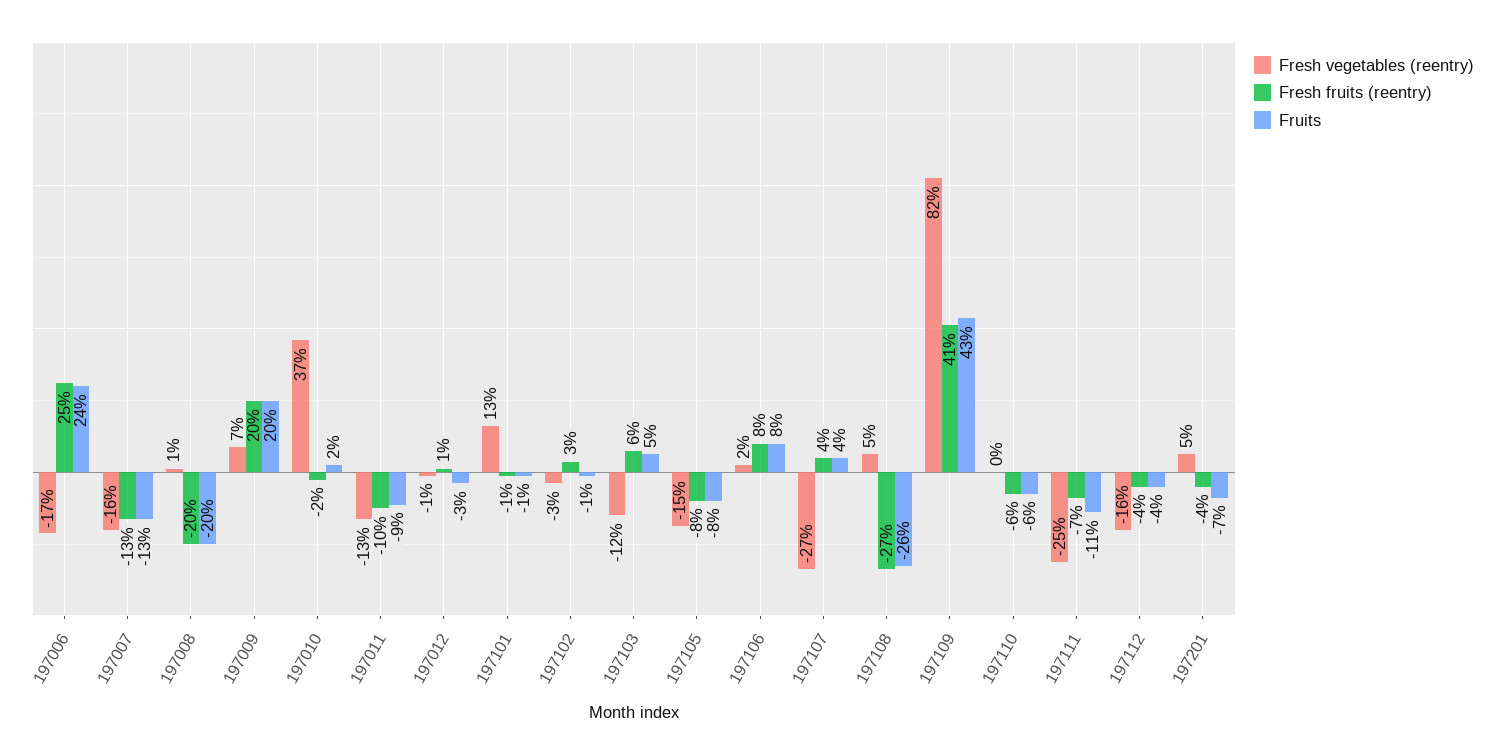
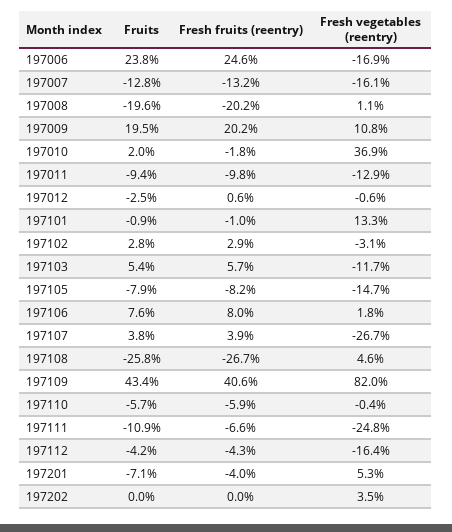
  {
    "Fresh vegetables (reentry)": {
      "197006": -16.9,
      "197007": -16.1,
      "197008": 1.1,
-     "197009": 7,
+     "197009": 10.8,
      "197010": 36.9,
      "197011": -12.9,
      "197012": -0.6,
      "197101": 13.3,
      "197102": -3.1,
      "197103": -11.7,
      "197105": -14.7,
      "197106": 1.8,
      "197107": -26.7,
      "197108": 4.6,
      "197109": 82,
      "197110": -0.4,
      "197111": -24.8,
      "197112": -16.4,
-     "197201": 5.3
+     "197201": 5.3,
+     "197202": 3.5
    },
    "Fresh fruits (reentry)": {
      "197006": 24.6,
      "197007": -13.2,
      "197008": -20.2,
      "197009": 20.2,
      "197010": -1.8,
      "197011": -9.8,
      "197012": 0.6,
      "197101": -1,
      "197102": 2.9,
      "197103": 5.7,
      "197105": -8.2,
      "197106": 8,
      "197107": 3.9,
      "197108": -26.7,
      "197109": 40.6,
      "197110": -5.9,
      "197111": -6.6,
      "197112": -4.3,
-     "197201": -4
+     "197201": -4,
+     "197202": 0
    },
    "Fruits": {
      "197006": 23.8,
      "197007": -12.8,
      "197008": -19.6,
      "197009": 19.5,
      "197010": 2,
      "197011": -9.4,
      "197012": -2.5,
      "197101": -0.9,
-     "197102": -1,
+     "197102": 2.8,
      "197103": 5.4,
      "197105": -7.9,
      "197106": 7.6,
      "197107": 3.8,
      "197108": -25.8,
      "197109": 43.4,
      "197110": -5.7,
      "197111": -10.9,
      "197112": -4.2,
-     "197201": -7.1
+     "197201": -7.1,
+     "197202": 0
    }
  }

